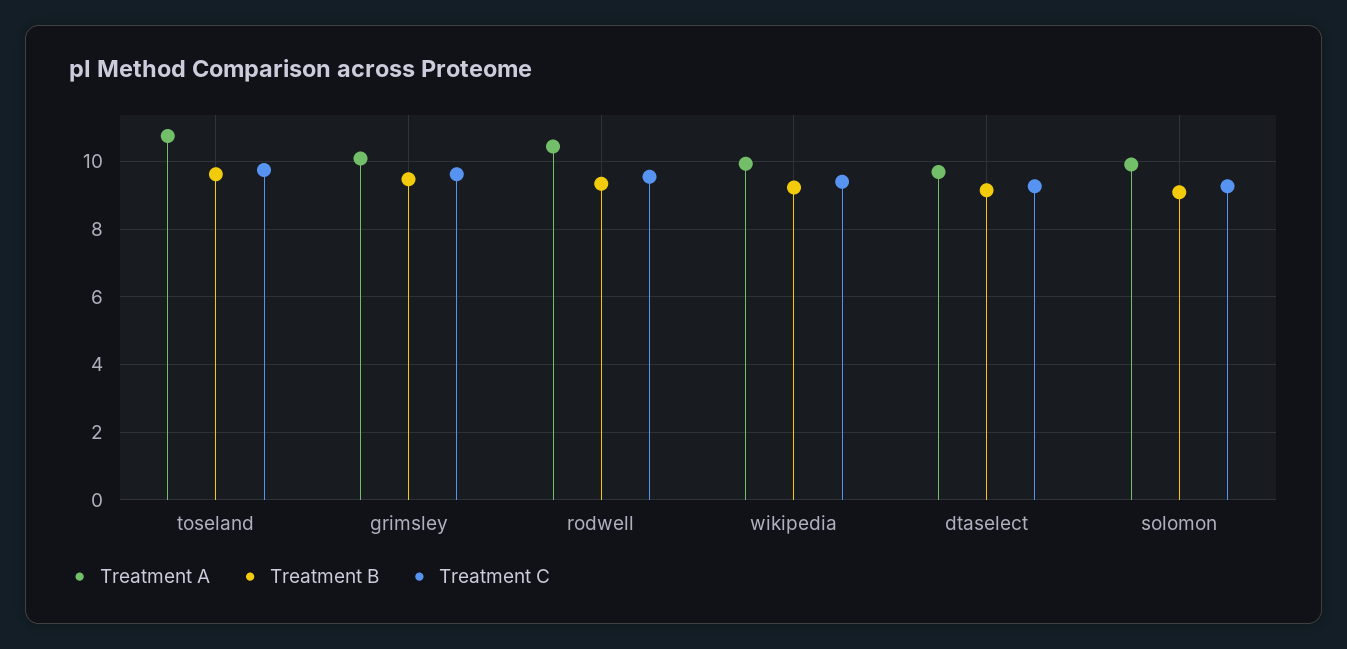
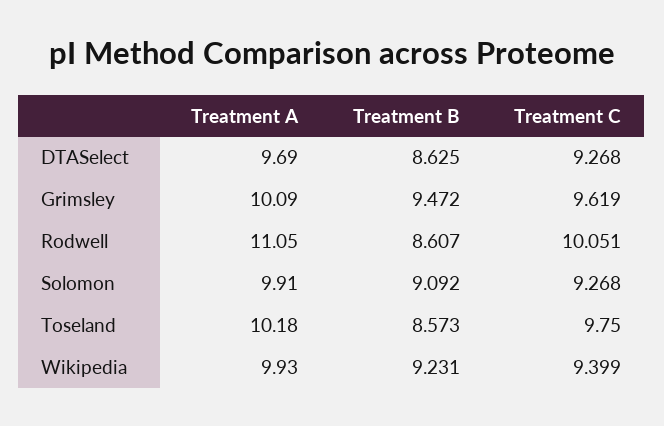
  {
    "Treatment A": {
-     "toseland": 10.8,
+     "toseland": 10.18,
      "grimsley": 10.09,
-     "rodwell": 10.4,
+     "rodwell": 11.05,
      "wikipedia": 9.93,
      "dtaselect": 9.69,
      "solomon": 9.91
    },
    "Treatment B": {
-     "toseland": 9.6,
+     "toseland": 8.573,
      "grimsley": 9.472,
-     "rodwell": 9.4,
+     "rodwell": 8.607,
      "wikipedia": 9.231,
-     "dtaselect": 9.2,
+     "dtaselect": 8.625,
      "solomon": 9.092
    },
    "Treatment C": {
      "toseland": 9.75,
      "grimsley": 9.619,
-     "rodwell": 9.6,
+     "rodwell": 10.051,
      "wikipedia": 9.399,
      "dtaselect": 9.268,
      "solomon": 9.268
    }
  }

